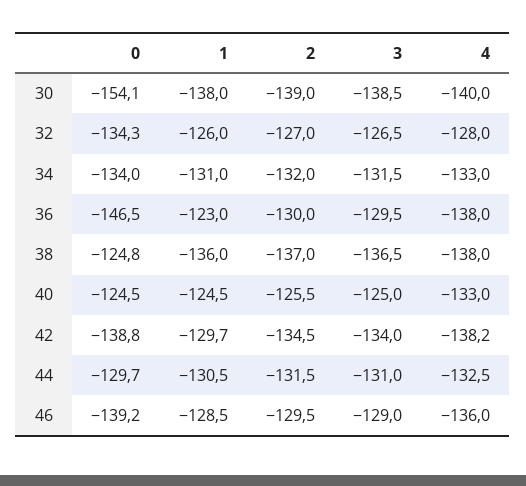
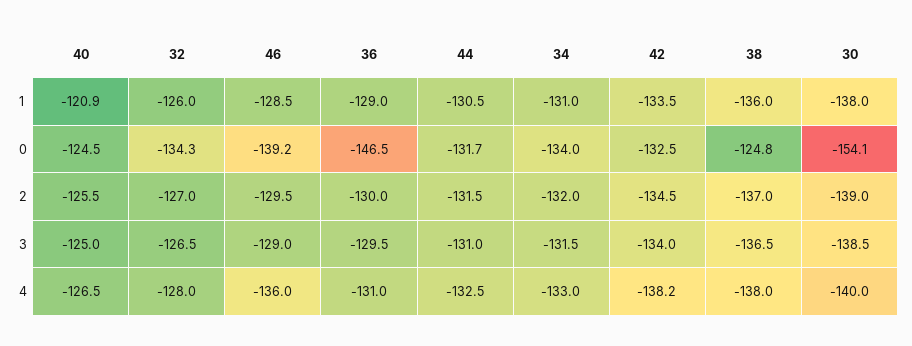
  {
    "0": {
      "30": -154.1,
      "32": -134.3,
      "34": -134,
      "36": -146.5,
      "38": -124.8,
      "40": -124.5,
-     "42": -138.8,
+     "42": -132.5,
-     "44": -129.7,
+     "44": -131.7,
      "46": -139.2
    },
    "1": {
      "30": -138,
      "32": -126,
      "34": -131,
-     "36": -123,
+     "36": -129,
      "38": -136,
-     "40": -124.5,
+     "40": -120.9,
-     "42": -129.7,
+     "42": -133.5,
      "44": -130.5,
      "46": -128.5
    },
    "2": {
      "30": -139,
      "32": -127,
      "34": -132,
      "36": -130,
      "38": -137,
      "40": -125.5,
      "42": -134.5,
      "44": -131.5,
      "46": -129.5
    },
    "3": {
      "30": -138.5,
      "32": -126.5,
      "34": -131.5,
      "36": -129.5,
      "38": -136.5,
      "40": -125,
      "42": -134,
      "44": -131,
      "46": -129
    },
    "4": {
      "30": -140,
      "32": -128,
      "34": -133,
-     "36": -138,
+     "36": -131,
      "38": -138,
-     "40": -133,
+     "40": -126.5,
      "42": -138.2,
      "44": -132.5,
      "46": -136
    }
  }

